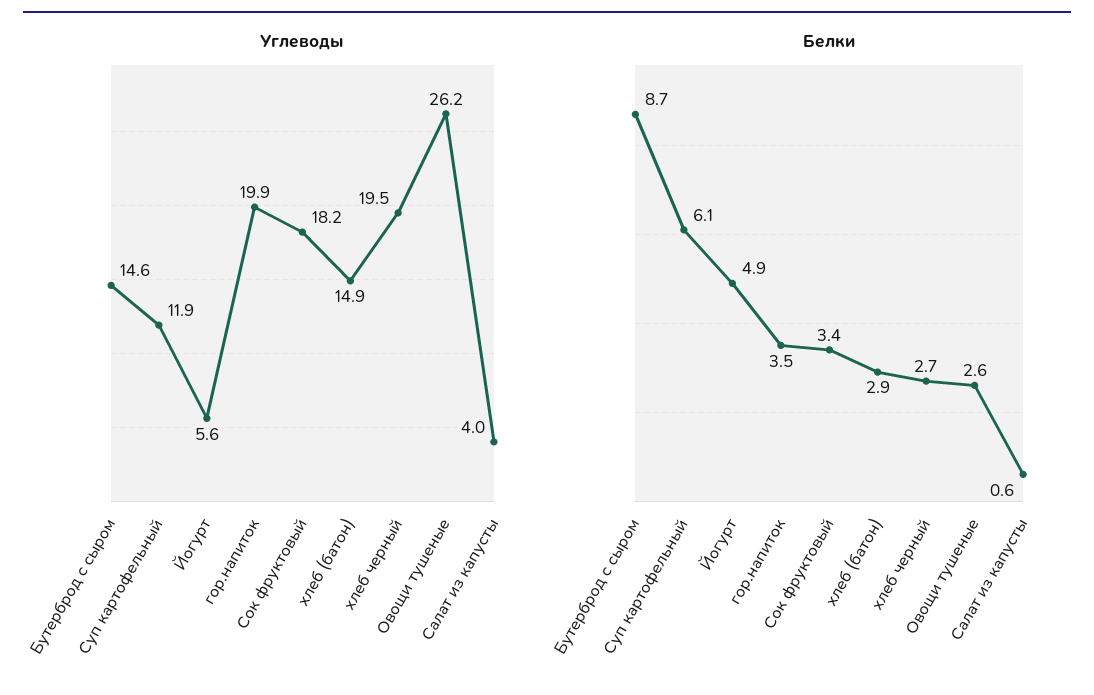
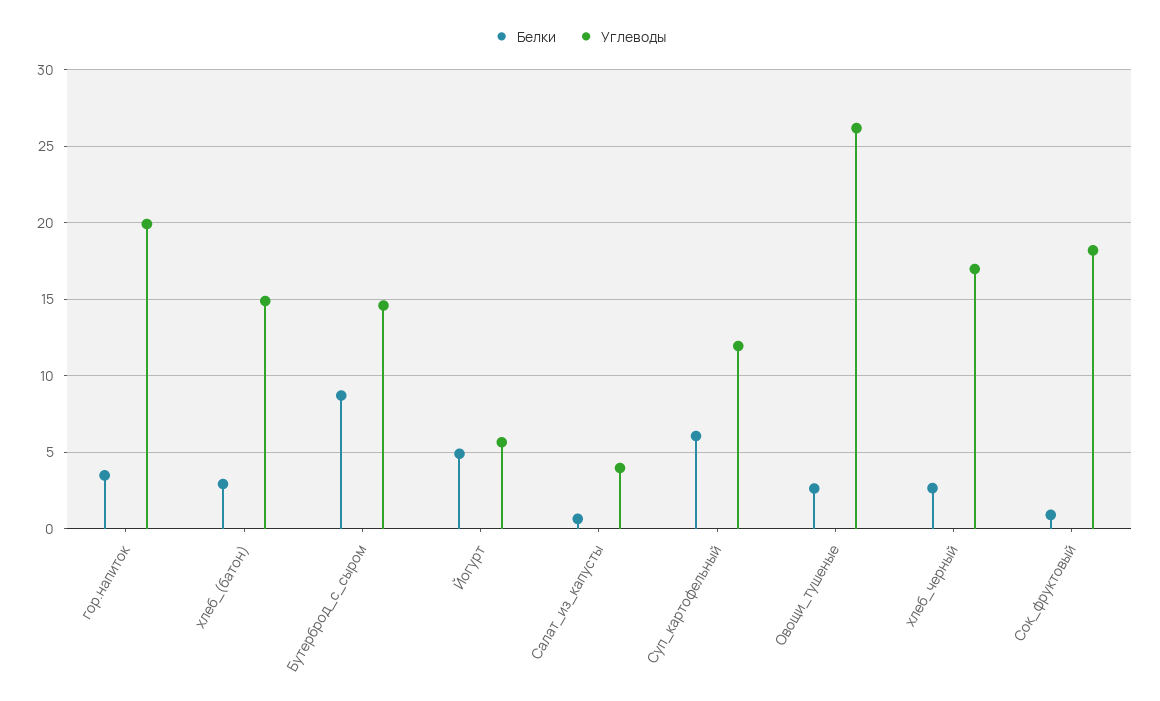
  {
    "Углеводы": {
      "Бутерброд с сыром": 14.6,
      "Суп картофельный": 11.9,
      "Йогурт": 5.6,
      "гор.напиток": 19.9,
      "Сок фруктовый": 18.2,
      "хлеб (батон)": 14.9,
-     "хлеб черный": 19.5,
+     "хлеб черный": 17,
      "Овощи тушеные": 26.2,
      "Салат из капусты": 4
    },
    "Белки": {
      "Бутерброд с сыром": 8.7,
      "Суп картофельный": 6.1,
      "Йогурт": 4.9,
      "гор.напиток": 3.5,
-     "Сок фруктовый": 3.4,
+     "Сок фруктовый": 1,
      "хлеб (батон)": 2.9,
      "хлеб черный": 2.7,
      "Овощи тушеные": 2.6,
      "Салат из капусты": 0.6
    }
  }

